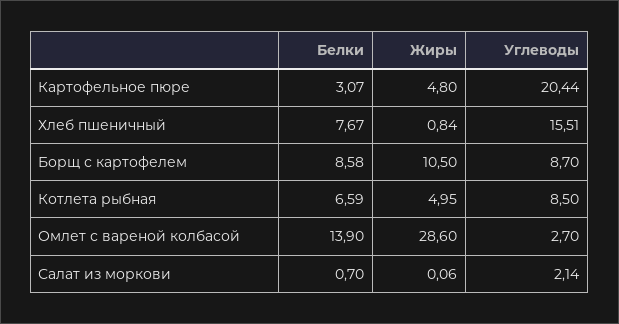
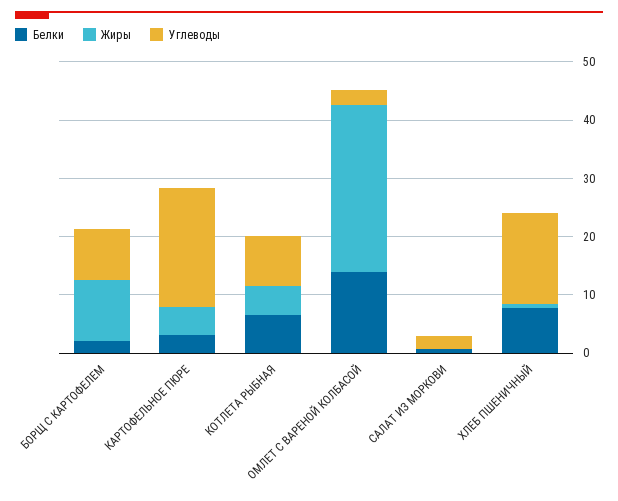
  {
    "Белки": {
      "Картофельное пюре": 3.07,
      "Хлеб пшеничный": 7.67,
-     "Борщ с картофелем": 8.58,
+     "Борщ с картофелем": 2,
      "Котлета рыбная": 6.59,
      "Омлет с вареной колбасой": 13.9,
      "Салат из моркови": 0.7
    },
    "Жиры": {
      "Картофельное пюре": 4.8,
      "Хлеб пшеничный": 0.84,
      "Борщ с картофелем": 10.5,
      "Котлета рыбная": 4.95,
      "Омлет с вареной колбасой": 28.6,
      "Салат из моркови": 0.06
    },
    "Углеводы": {
      "Картофельное пюре": 20.44,
      "Хлеб пшеничный": 15.51,
      "Борщ с картофелем": 8.7,
      "Котлета рыбная": 8.5,
      "Омлет с вареной колбасой": 2.7,
      "Салат из моркови": 2.14
    }
  }

